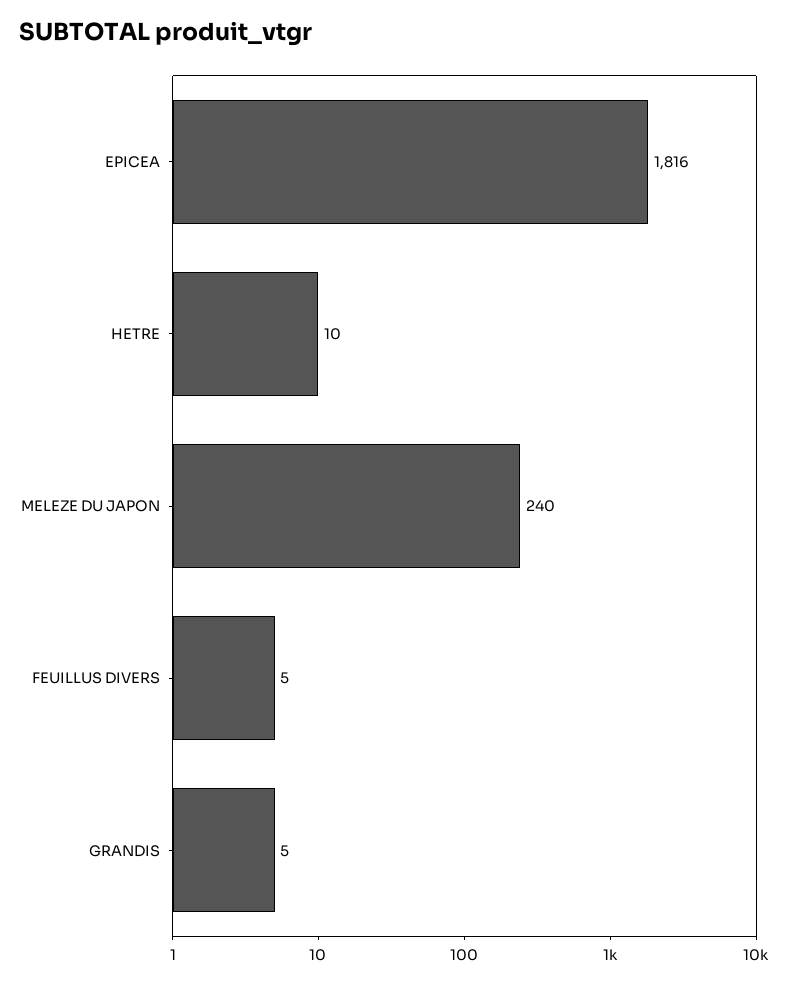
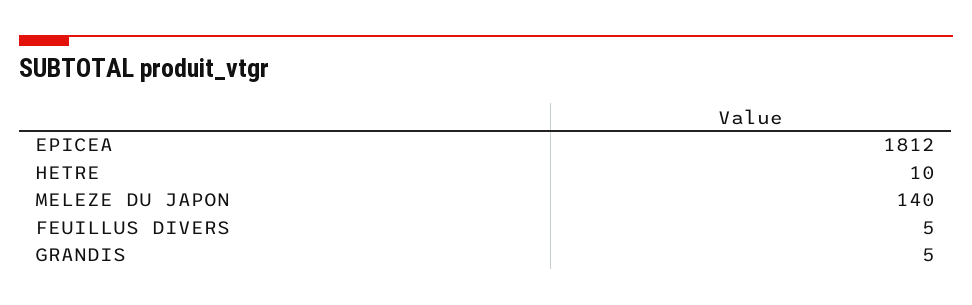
  {
-   "EPICEA": 1816,
+   "EPICEA": 1812,
    "HETRE": 10,
-   "MELEZE DU JAPON": 240,
+   "MELEZE DU JAPON": 140,
    "FEUILLUS DIVERS": 5,
    "GRANDIS": 5
  }

